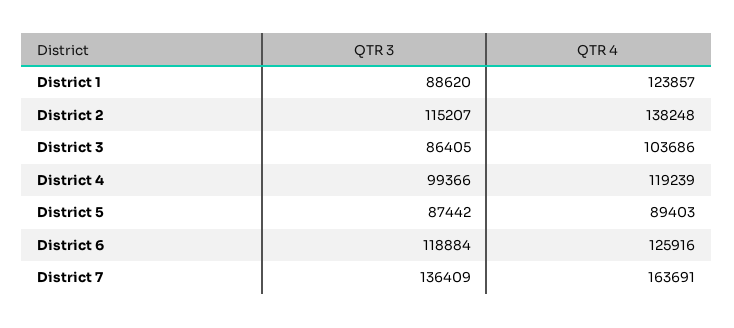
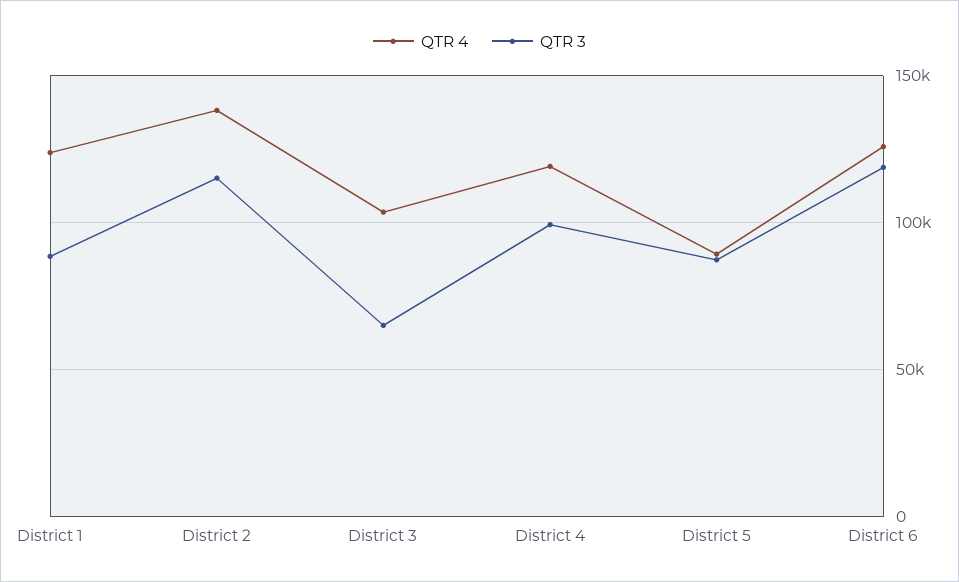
  {
    "QTR 3": {
      "District 1": 88620,
      "District 2": 115207,
-     "District 3": 86405,
+     "District 3": 65000,
      "District 4": 99366,
      "District 5": 87442,
-     "District 6": 118884,
+     "District 6": 118884
-     "District 7": 136409
    },
    "QTR 4": {
      "District 1": 123857,
      "District 2": 138248,
      "District 3": 103686,
      "District 4": 119239,
      "District 5": 89403,
-     "District 6": 125916,
+     "District 6": 125916
-     "District 7": 163691
    }
  }

